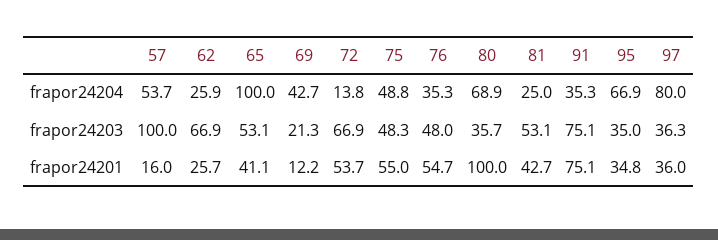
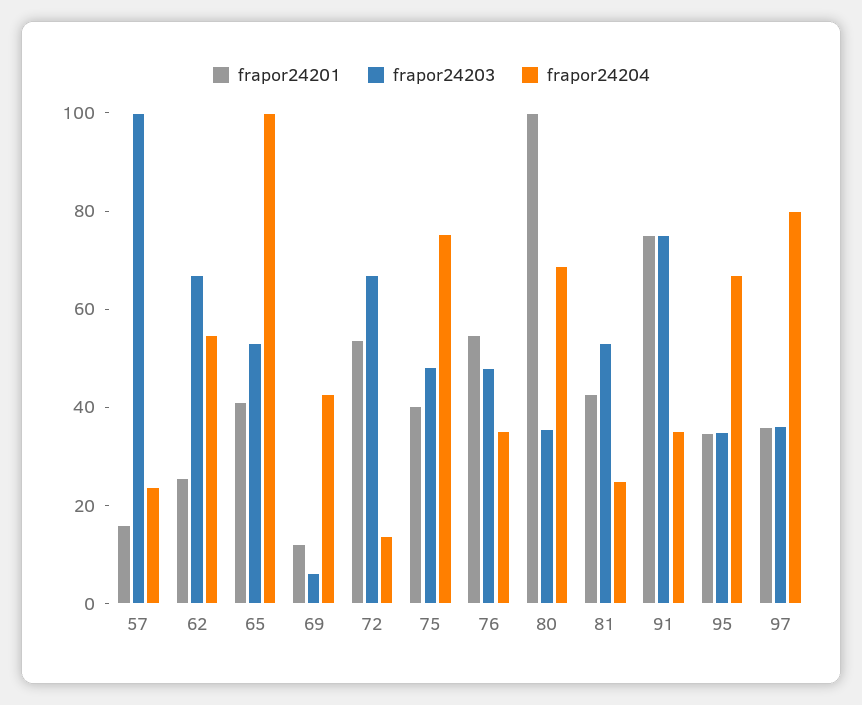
  {
    "frapor24204": {
-     "57": 53.7,
+     "57": 25,
-     "62": 25.9,
+     "62": 55,
      "65": 100,
      "69": 42.7,
      "72": 13.8,
-     "75": 48.8,
+     "75": 75,
      "76": 35.3,
      "80": 68.9,
      "81": 25,
      "91": 35.3,
      "95": 66.9,
      "97": 80
    },
    "frapor24203": {
      "57": 100,
      "62": 66.9,
      "65": 53.1,
-     "69": 21.3,
+     "69": 5,
      "72": 66.9,
      "75": 48.3,
      "76": 48,
      "80": 35.7,
      "81": 53.1,
      "91": 75.1,
      "95": 35,
      "97": 36.3
    },
    "frapor24201": {
      "57": 16,
      "62": 25.7,
      "65": 41.1,
      "69": 12.2,
      "72": 53.7,
-     "75": 55,
+     "75": 40,
      "76": 54.7,
      "80": 100,
      "81": 42.7,
      "91": 75.1,
      "95": 34.8,
      "97": 36
    }
  }

